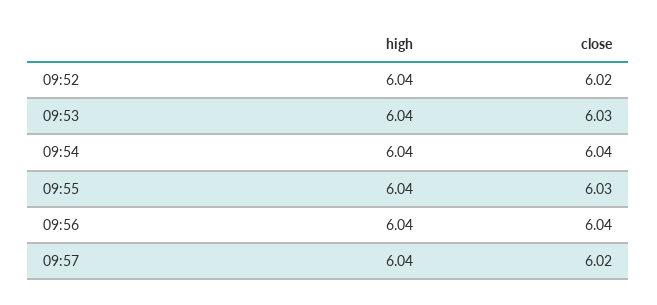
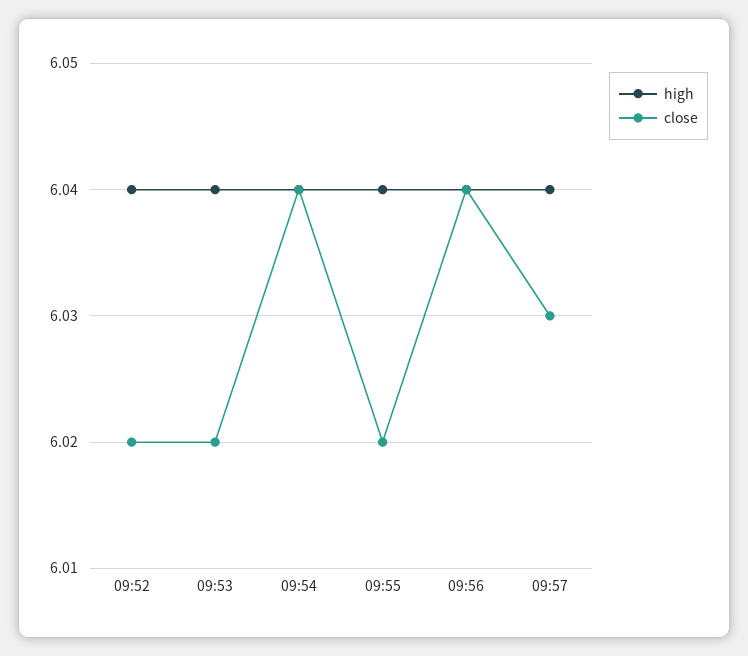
  {
    "high": {
      "09:52": 6.04,
      "09:53": 6.04,
      "09:54": 6.04,
      "09:55": 6.04,
      "09:56": 6.04,
      "09:57": 6.04
    },
    "close": {
      "09:52": 6.02,
-     "09:53": 6.03,
+     "09:53": 6.02,
      "09:54": 6.04,
-     "09:55": 6.03,
+     "09:55": 6.02,
      "09:56": 6.04,
-     "09:57": 6.02
+     "09:57": 6.03
    }
  }

